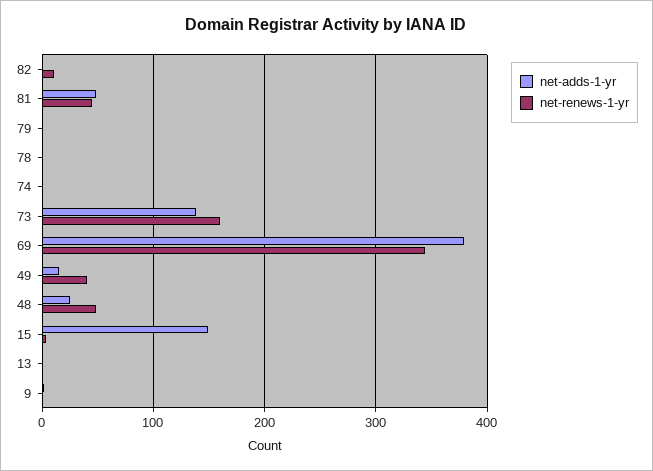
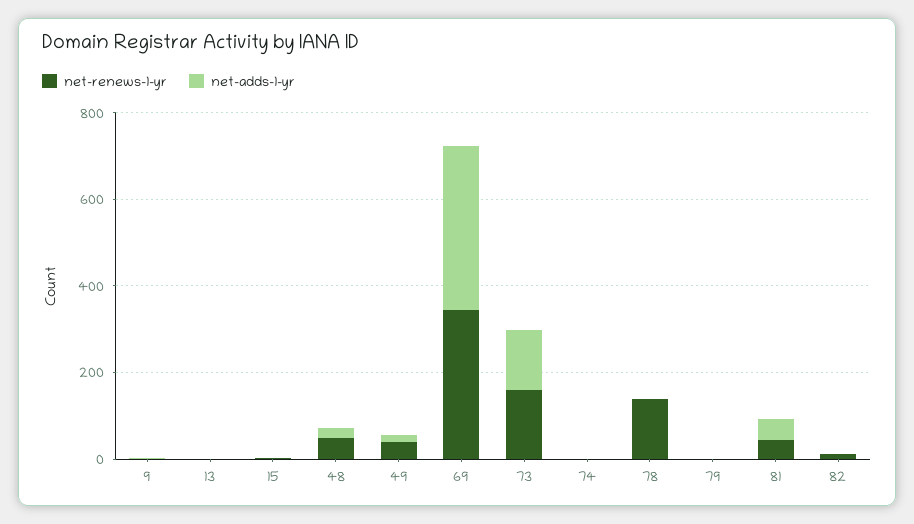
  {
    "net-adds-1-yr": {
      "82": 0,
      "81": 50,
      "79": 0,
      "78": 0,
      "74": 0,
      "73": 140,
      "69": 380,
      "49": 20,
      "48": 30,
-     "15": 150,
+     "15": 0,
      "13": 0,
      "9": 0
    },
    "net-renews-1-yr": {
      "82": 10,
      "81": 50,
      "79": 0,
-     "78": 0,
+     "78": 150,
      "74": 0,
      "73": 160,
      "69": 340,
      "49": 40,
      "48": 50,
      "15": 0,
      "13": 0,
      "9": 0
    }
  }

